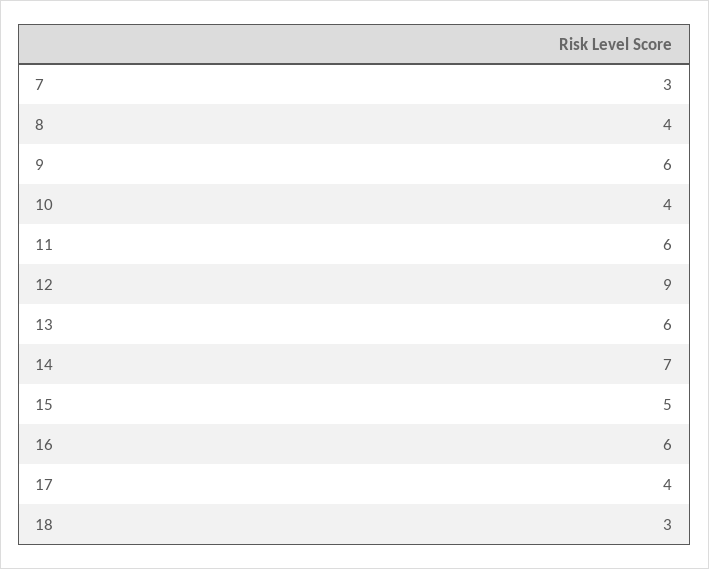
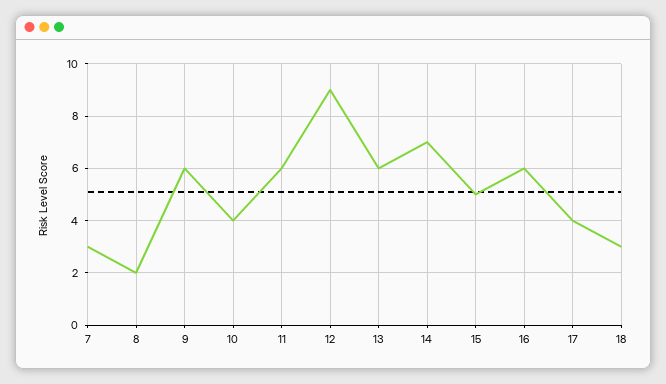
  {
    "7": 3,
-   "8": 4,
+   "8": 2,
    "9": 6,
    "10": 4,
    "11": 6,
    "12": 9,
    "13": 6,
    "14": 7,
    "15": 5,
    "16": 6,
    "17": 4,
    "18": 3
  }

